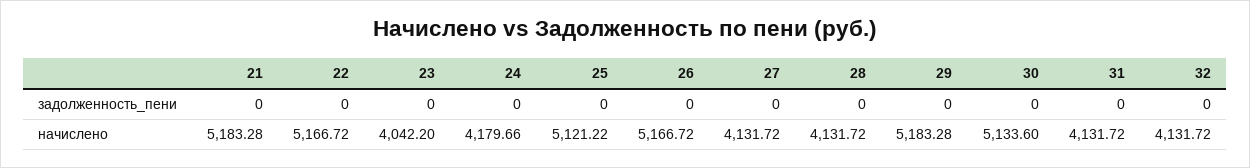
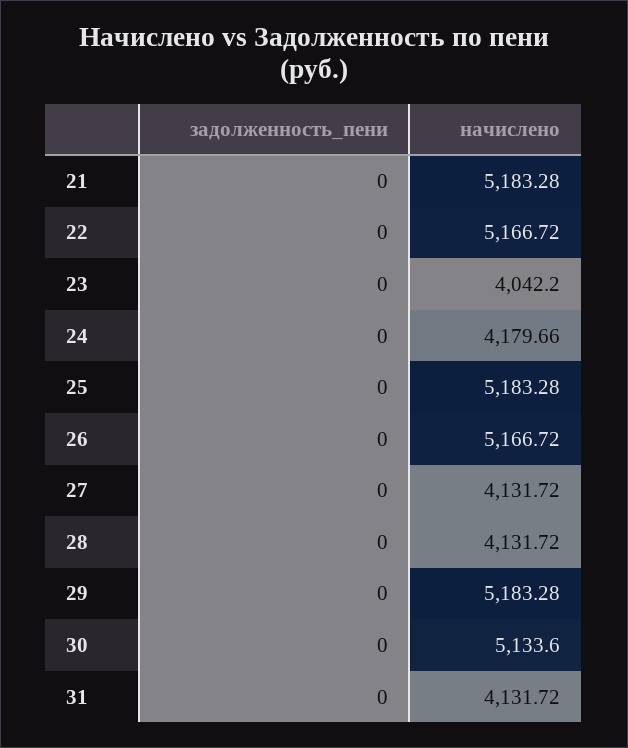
  {
    "21": {
      "задолженность_пени": 0,
      "начислено": 5183.28
    },
    "22": {
      "задолженность_пени": 0,
      "начислено": 5166.72
    },
    "23": {
      "задолженность_пени": 0,
      "начислено": 4042.2
    },
    "24": {
      "задолженность_пени": 0,
      "начислено": 4179.66
    },
    "25": {
      "задолженность_пени": 0,
-     "начислено": 5121.22
+     "начислено": 5183.28
    },
    "26": {
      "задолженность_пени": 0,
      "начислено": 5166.72
    },
    "27": {
      "задолженность_пени": 0,
      "начислено": 4131.72
    },
    "28": {
      "задолженность_пени": 0,
      "начислено": 4131.72
    },
    "29": {
      "задолженность_пени": 0,
      "начислено": 5183.28
    },
    "30": {
      "задолженность_пени": 0,
      "начислено": 5133.6
    },
    "31": {
      "задолженность_пени": 0,
      "начислено": 4131.72
-   },
+   }
-   "32": {
-     "задолженность_пени": 0,
-     "начислено": 4131.72
-   }
  }

